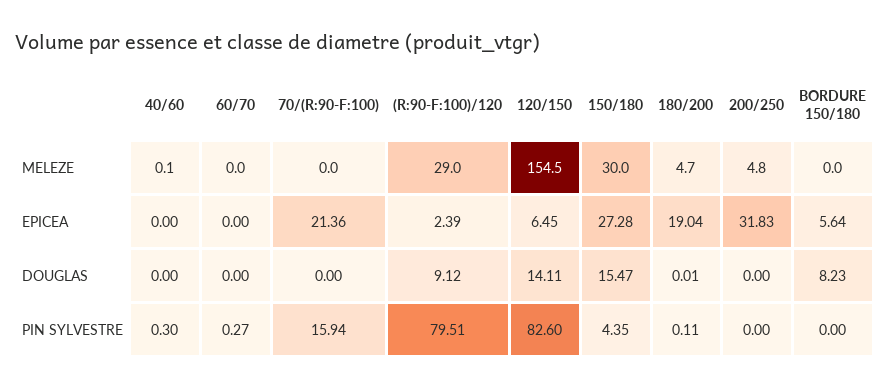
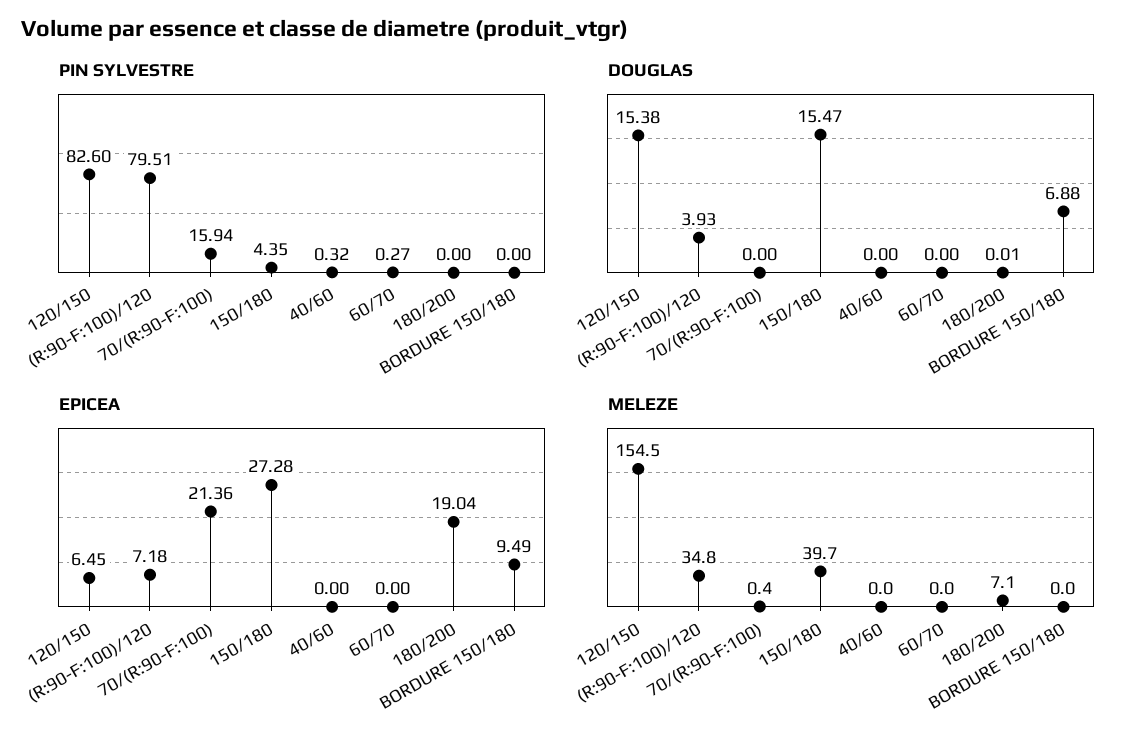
  {
    "MELEZE": {
-     "40/60": 0.1,
+     "40/60": 0,
      "60/70": 0,
-     "70/(R:90-F:100)": 0,
+     "70/(R:90-F:100)": 0.4,
-     "(R:90-F:100)/120": 29,
+     "(R:90-F:100)/120": 34.8,
      "120/150": 154.5,
-     "150/180": 30,
+     "150/180": 39.7,
-     "180/200": 4.7,
+     "180/200": 7.1,
-     "200/250": 4.8,
      "BORDURE 150/180": 0
    },
    "EPICEA": {
      "40/60": 0,
      "60/70": 0,
      "70/(R:90-F:100)": 21.36,
-     "(R:90-F:100)/120": 2.39,
+     "(R:90-F:100)/120": 7.18,
      "120/150": 6.45,
      "150/180": 27.28,
      "180/200": 19.04,
-     "200/250": 31.83,
-     "BORDURE 150/180": 5.64
+     "BORDURE 150/180": 9.49
    },
    "DOUGLAS": {
      "40/60": 0,
      "60/70": 0,
      "70/(R:90-F:100)": 0,
-     "(R:90-F:100)/120": 9.12,
+     "(R:90-F:100)/120": 3.93,
-     "120/150": 14.11,
+     "120/150": 15.38,
      "150/180": 15.47,
      "180/200": 0.01,
-     "200/250": 0,
-     "BORDURE 150/180": 8.23
+     "BORDURE 150/180": 6.88
    },
    "PIN SYLVESTRE": {
-     "40/60": 0.3,
+     "40/60": 0.32,
      "60/70": 0.27,
      "70/(R:90-F:100)": 15.94,
      "(R:90-F:100)/120": 79.51,
      "120/150": 82.6,
      "150/180": 4.35,
-     "180/200": 0.11,
+     "180/200": 0,
-     "200/250": 0,
      "BORDURE 150/180": 0
    }
  }

